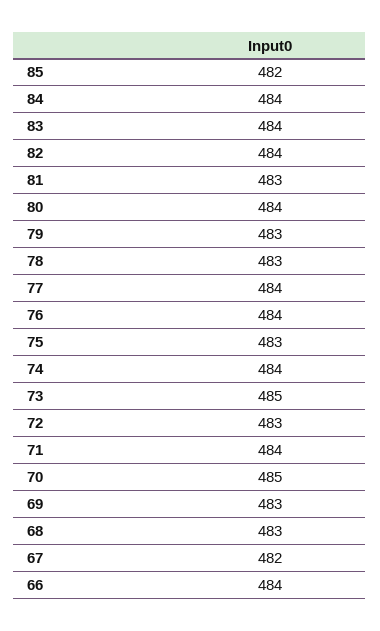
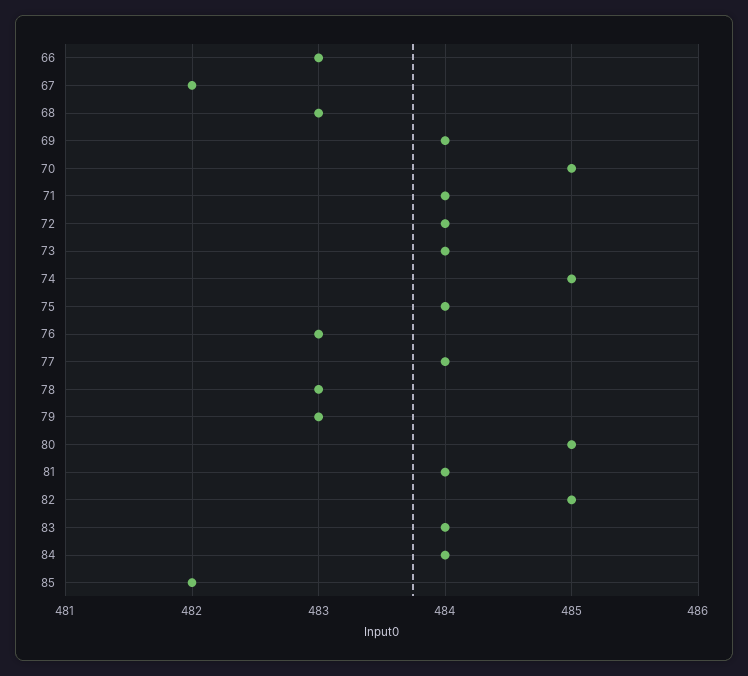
  {
    "85": 482,
    "84": 484,
    "83": 484,
-   "82": 484,
+   "82": 485,
-   "81": 483,
+   "81": 484,
-   "80": 484,
+   "80": 485,
    "79": 483,
    "78": 483,
    "77": 484,
-   "76": 484,
+   "76": 483,
-   "75": 483,
+   "75": 484,
-   "74": 484,
+   "74": 485,
-   "73": 485,
+   "73": 484,
-   "72": 483,
+   "72": 484,
    "71": 484,
    "70": 485,
-   "69": 483,
+   "69": 484,
    "68": 483,
    "67": 482,
-   "66": 484
+   "66": 483
  }

